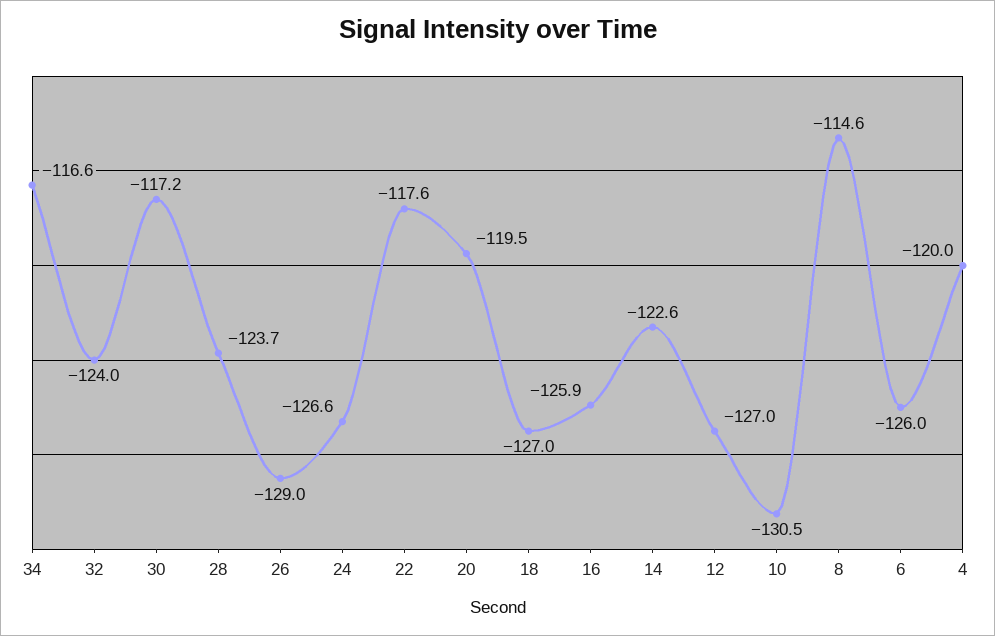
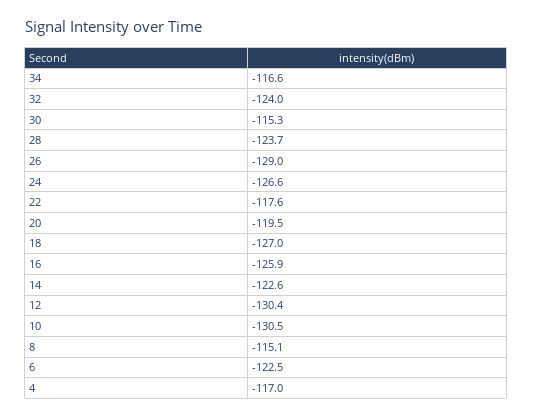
  {
    "34": -116.6,
    "32": -124,
-   "30": -117.2,
+   "30": -115.3,
    "28": -123.7,
    "26": -129,
    "24": -126.6,
    "22": -117.6,
    "20": -119.5,
    "18": -127,
    "16": -125.9,
    "14": -122.6,
-   "12": -127,
+   "12": -130.4,
    "10": -130.5,
-   "8": -114.6,
+   "8": -115.1,
-   "6": -126,
+   "6": -122.5,
-   "4": -120
+   "4": -117
  }

